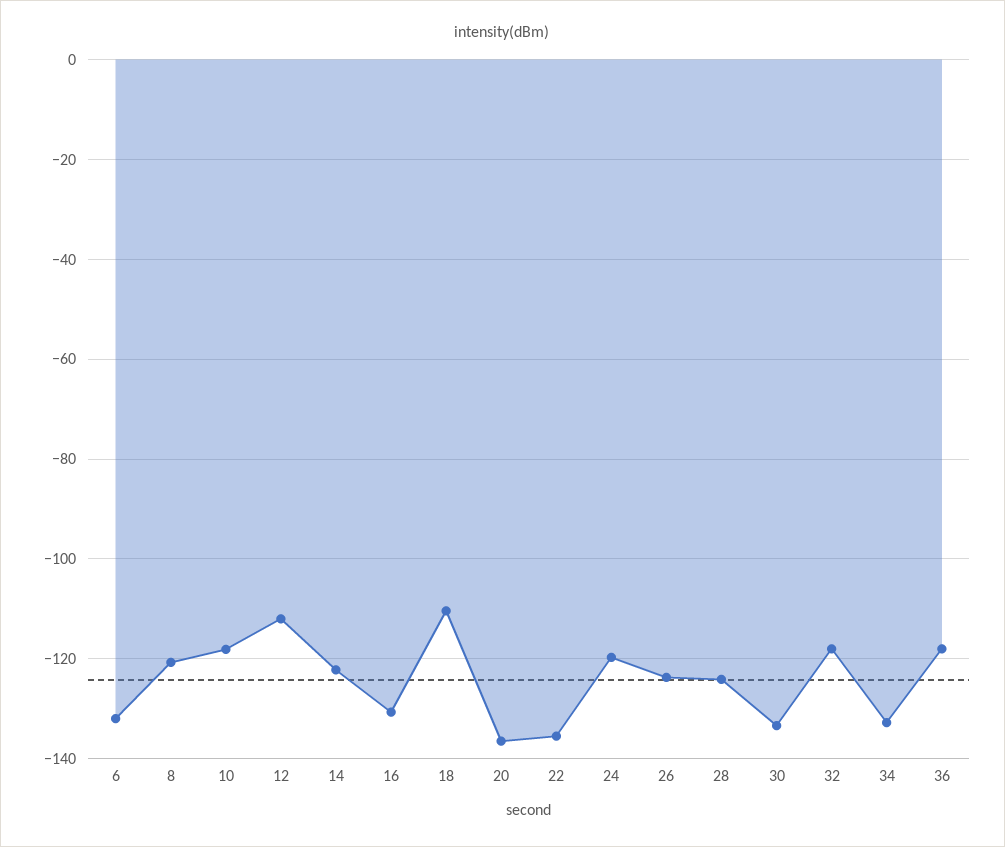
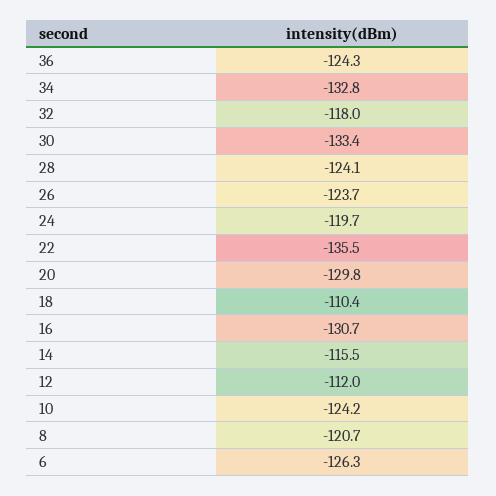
  {
-   "6": -132,
+   "6": -126.3,
    "8": -120.7,
-   "10": -118,
+   "10": -124.2,
    "12": -112,
-   "14": -122,
+   "14": -115.5,
    "16": -130.7,
    "18": -110.4,
-   "20": -136,
+   "20": -129.8,
    "22": -135.5,
    "24": -119.7,
    "26": -123.7,
    "28": -124.1,
    "30": -133.4,
    "32": -118,
    "34": -132.8,
-   "36": -118
+   "36": -124.3
  }

